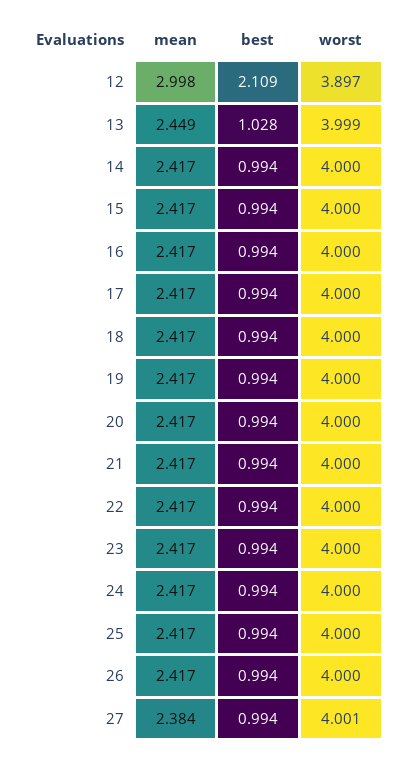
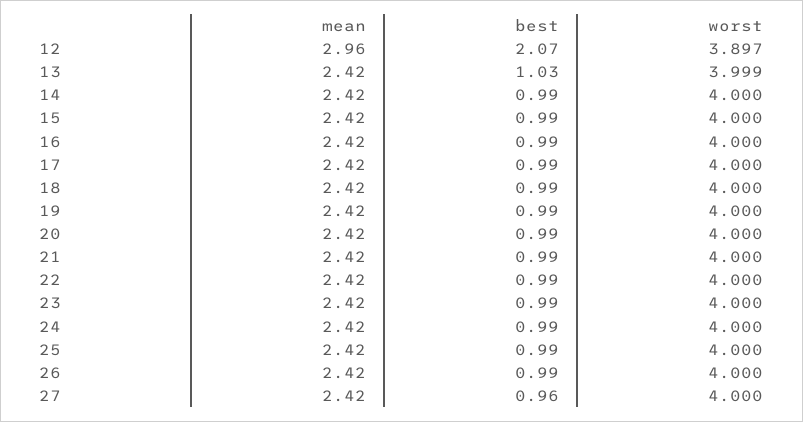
  {
    "mean": {
-     "12": 2.998,
+     "12": 2.96,
-     "13": 2.449,
+     "13": 2.42,
      "14": 2.417,
      "15": 2.417,
      "16": 2.417,
      "17": 2.417,
      "18": 2.417,
      "19": 2.417,
      "20": 2.417,
      "21": 2.417,
      "22": 2.417,
      "23": 2.417,
      "24": 2.417,
      "25": 2.417,
      "26": 2.417,
-     "27": 2.384
+     "27": 2.42
    },
    "best": {
-     "12": 2.109,
+     "12": 2.07,
      "13": 1.028,
      "14": 0.994,
      "15": 0.994,
      "16": 0.994,
      "17": 0.994,
      "18": 0.994,
      "19": 0.994,
      "20": 0.994,
      "21": 0.994,
      "22": 0.994,
      "23": 0.994,
      "24": 0.994,
      "25": 0.994,
      "26": 0.994,
-     "27": 0.994
+     "27": 0.96
    },
    "worst": {
      "12": 3.897,
      "13": 3.999,
      "14": 4,
      "15": 4,
      "16": 4,
      "17": 4,
      "18": 4,
      "19": 4,
      "20": 4,
      "21": 4,
      "22": 4,
      "23": 4,
      "24": 4,
      "25": 4,
      "26": 4,
-     "27": 4.001
+     "27": 4
    }
  }

